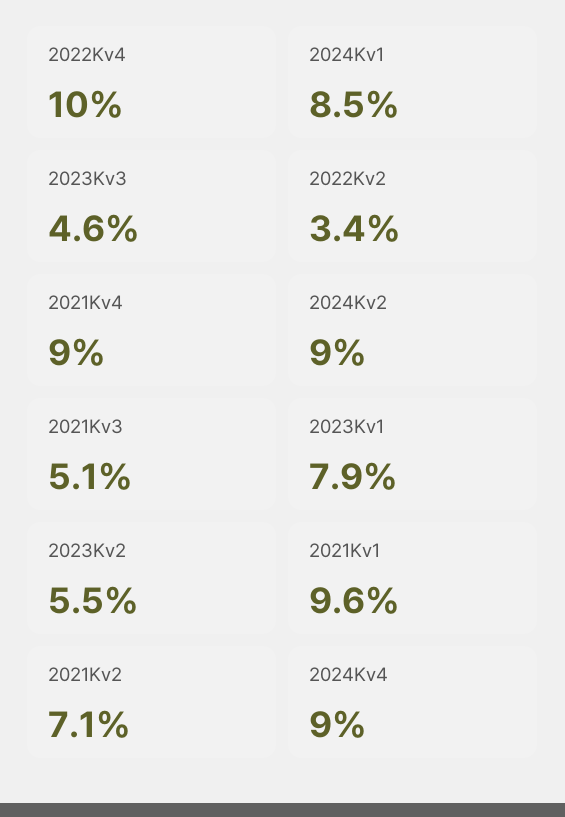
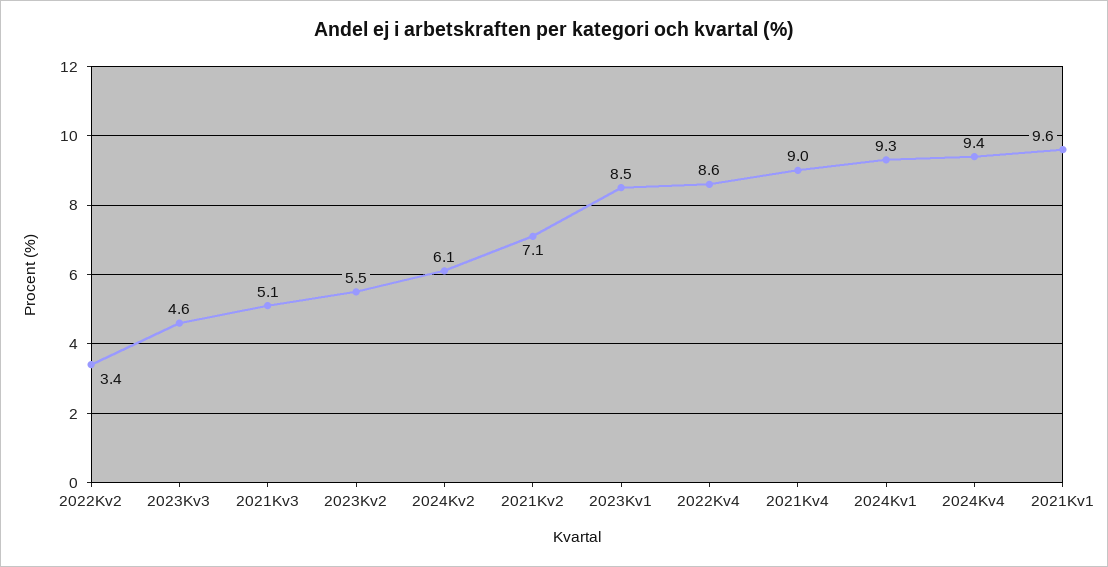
  {
-   "2022Kv4": 10,
+   "2022Kv4": 8.6,
-   "2024Kv1": 8.5,
+   "2024Kv1": 9.3,
    "2023Kv3": 4.6,
    "2022Kv2": 3.4,
    "2021Kv4": 9,
-   "2024Kv2": 9,
+   "2024Kv2": 6.1,
    "2021Kv3": 5.1,
-   "2023Kv1": 7.9,
+   "2023Kv1": 8.5,
    "2023Kv2": 5.5,
    "2021Kv1": 9.6,
    "2021Kv2": 7.1,
-   "2024Kv4": 9
+   "2024Kv4": 9.4
  }

